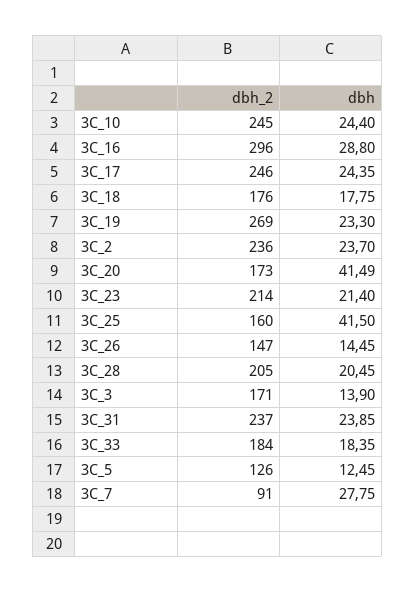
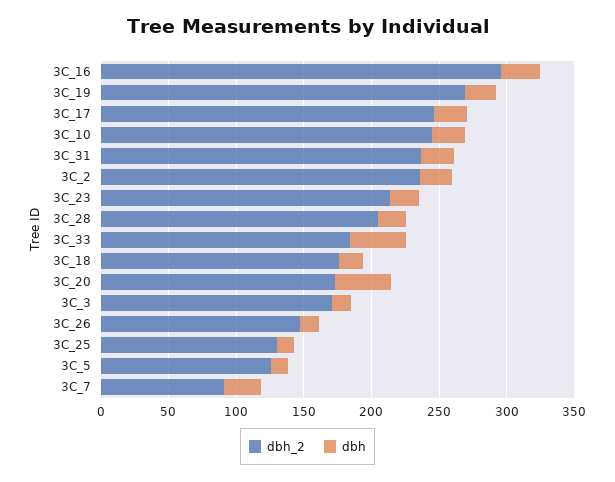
  {
    "dbh_2": {
      "3C_10": 245,
      "3C_16": 296,
      "3C_17": 246,
      "3C_18": 176,
      "3C_19": 269,
      "3C_2": 236,
      "3C_20": 173,
      "3C_23": 214,
-     "3C_25": 160,
+     "3C_25": 130,
      "3C_26": 147,
      "3C_28": 205,
      "3C_3": 171,
      "3C_31": 237,
      "3C_33": 184,
      "3C_5": 126,
      "3C_7": 91
    },
    "dbh": {
      "3C_10": 24.4,
      "3C_16": 28.8,
      "3C_17": 24.35,
      "3C_18": 17.75,
      "3C_19": 23.3,
      "3C_2": 23.7,
      "3C_20": 41.49,
      "3C_23": 21.4,
-     "3C_25": 41.5,
+     "3C_25": 10,
      "3C_26": 14.45,
      "3C_28": 20.45,
      "3C_3": 13.9,
      "3C_31": 23.85,
-     "3C_33": 18.35,
+     "3C_33": 40,
      "3C_5": 12.45,
      "3C_7": 27.75
    }
  }

